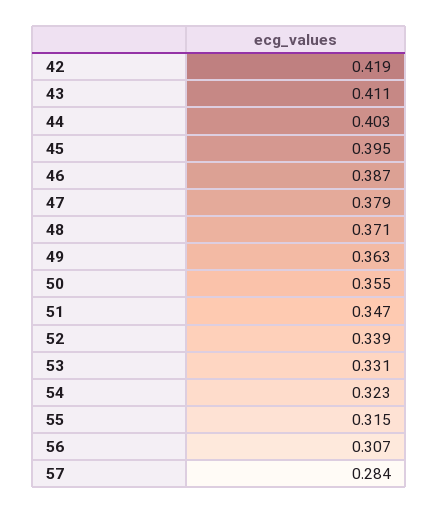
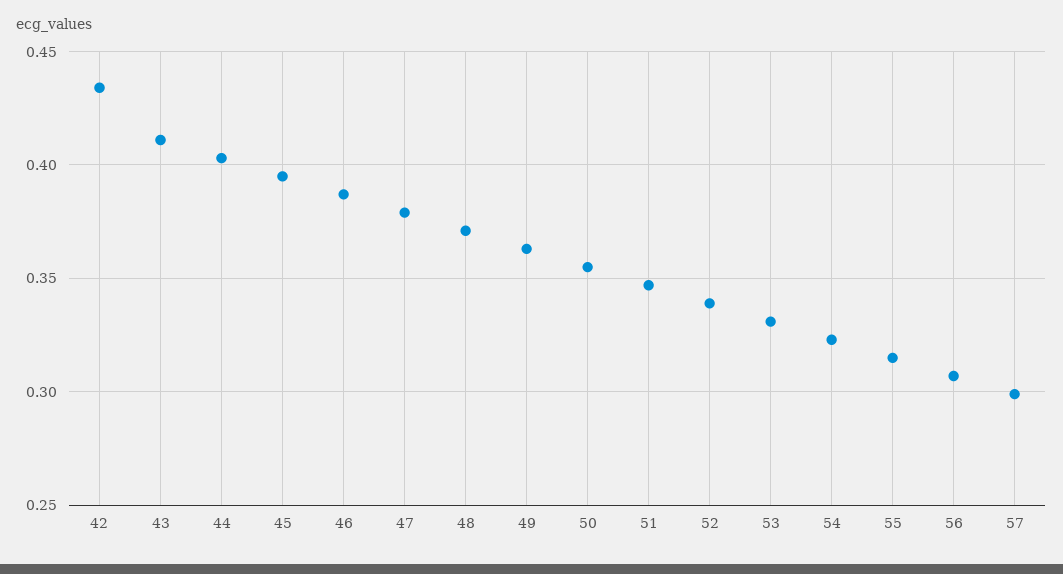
  {
-   "42": 0.419,
+   "42": 0.435,
    "43": 0.411,
    "44": 0.403,
    "45": 0.395,
    "46": 0.387,
    "47": 0.379,
    "48": 0.371,
    "49": 0.363,
    "50": 0.355,
    "51": 0.347,
    "52": 0.339,
    "53": 0.331,
    "54": 0.323,
    "55": 0.315,
    "56": 0.307,
-   "57": 0.284
+   "57": 0.3
  }

